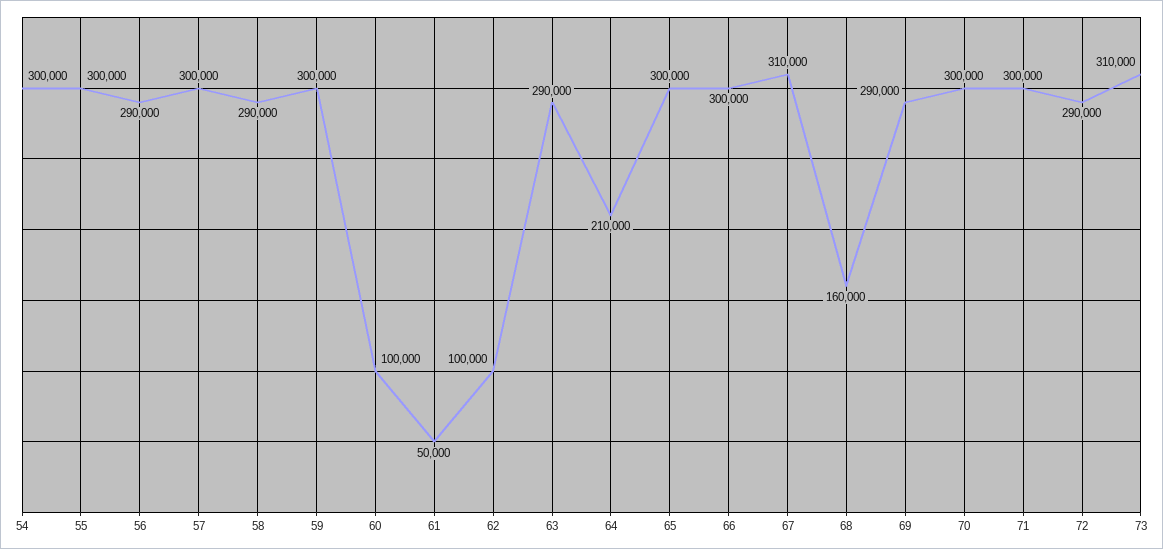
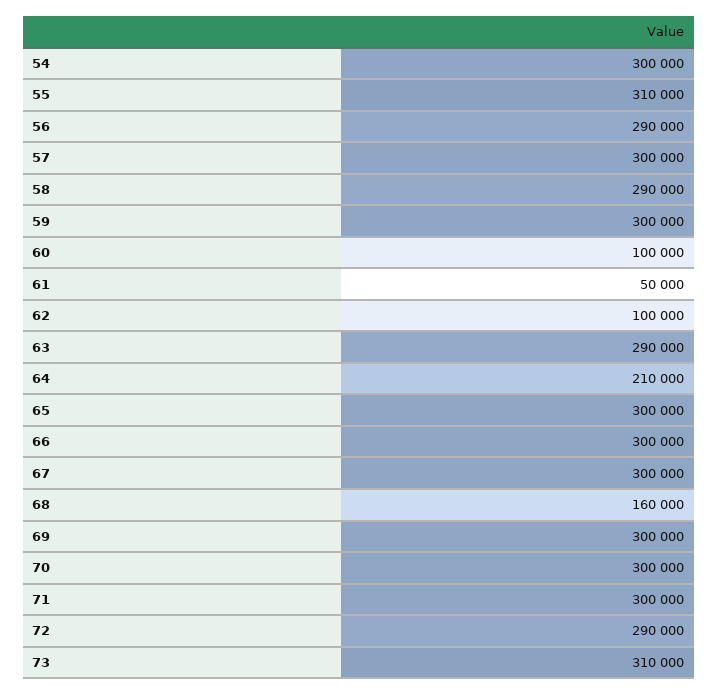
  {
    "54": 300000,
-   "55": 300000,
+   "55": 310000,
    "56": 290000,
    "57": 300000,
    "58": 290000,
    "59": 300000,
    "60": 100000,
    "61": 50000,
    "62": 100000,
    "63": 290000,
    "64": 210000,
    "65": 300000,
    "66": 300000,
-   "67": 310000,
+   "67": 300000,
    "68": 160000,
-   "69": 290000,
+   "69": 300000,
    "70": 300000,
    "71": 300000,
    "72": 290000,
    "73": 310000
  }

